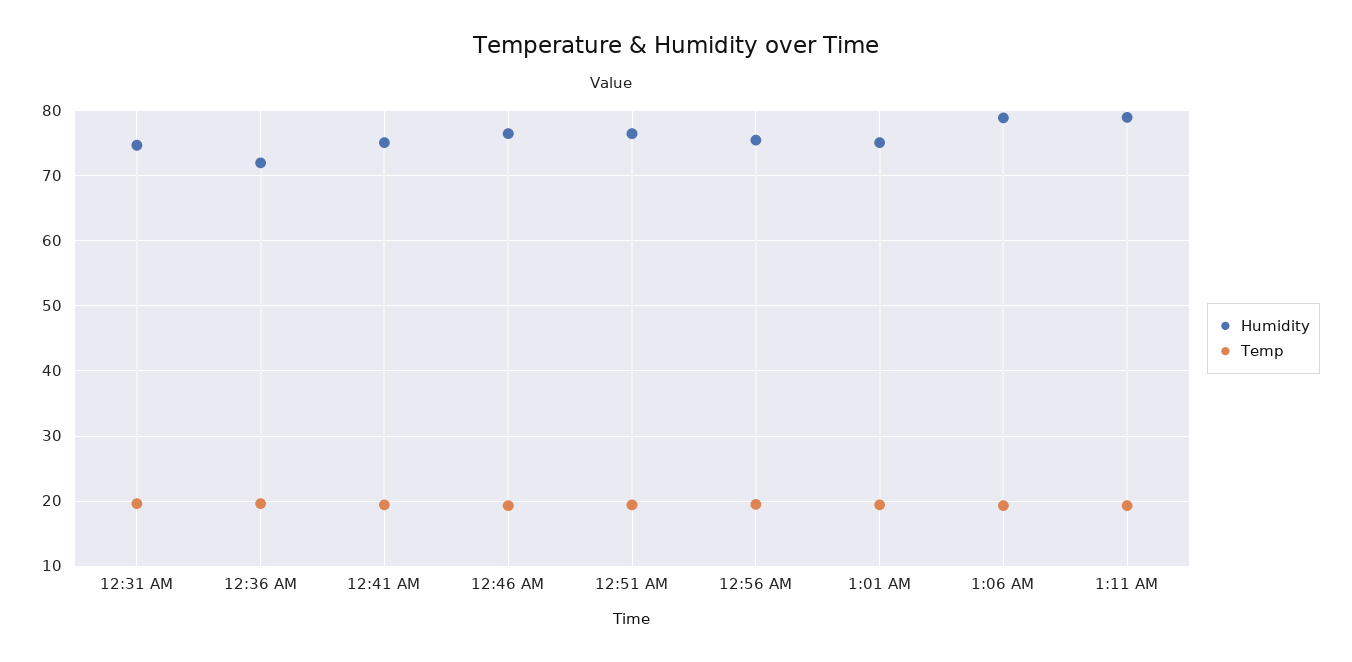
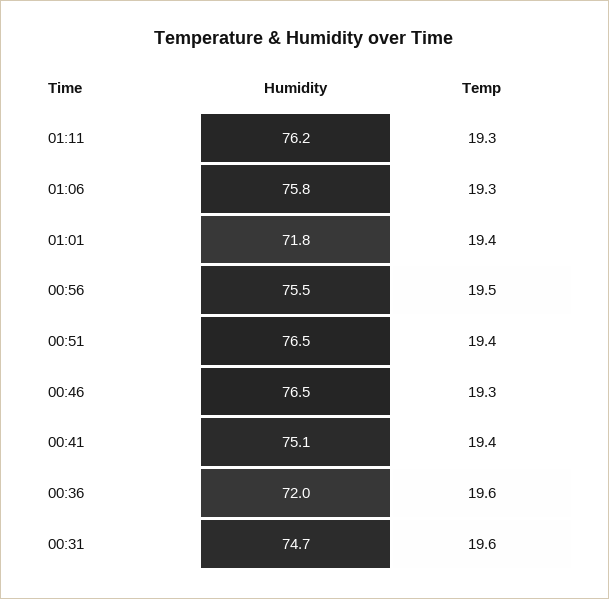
  {
    "Humidity": {
      "12:31 AM": 74.7,
      "12:36 AM": 72,
      "12:41 AM": 75.1,
      "12:46 AM": 76.5,
      "12:51 AM": 76.5,
      "12:56 AM": 75.5,
-     "1:01 AM": 75,
+     "1:01 AM": 71.8,
-     "1:06 AM": 79,
+     "1:06 AM": 75.8,
-     "1:11 AM": 79
+     "1:11 AM": 76.2
    },
    "Temp": {
      "12:31 AM": 19.6,
      "12:36 AM": 19.6,
      "12:41 AM": 19.4,
      "12:46 AM": 19.3,
      "12:51 AM": 19.4,
      "12:56 AM": 19.5,
      "1:01 AM": 19.4,
      "1:06 AM": 19.3,
      "1:11 AM": 19.3
    }
  }

